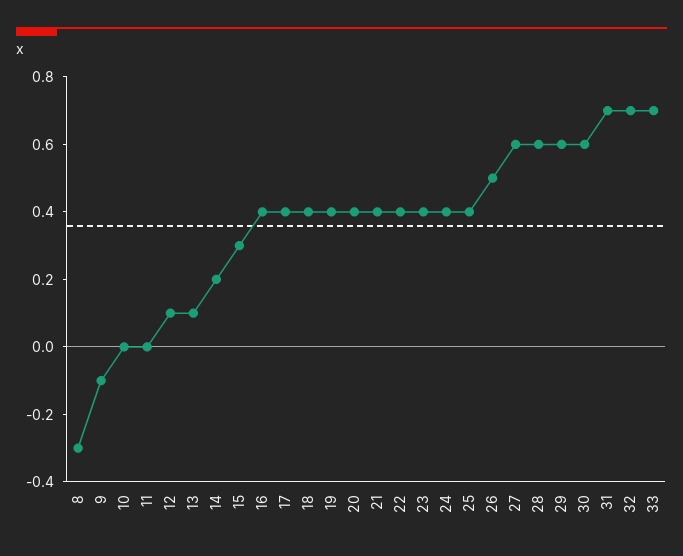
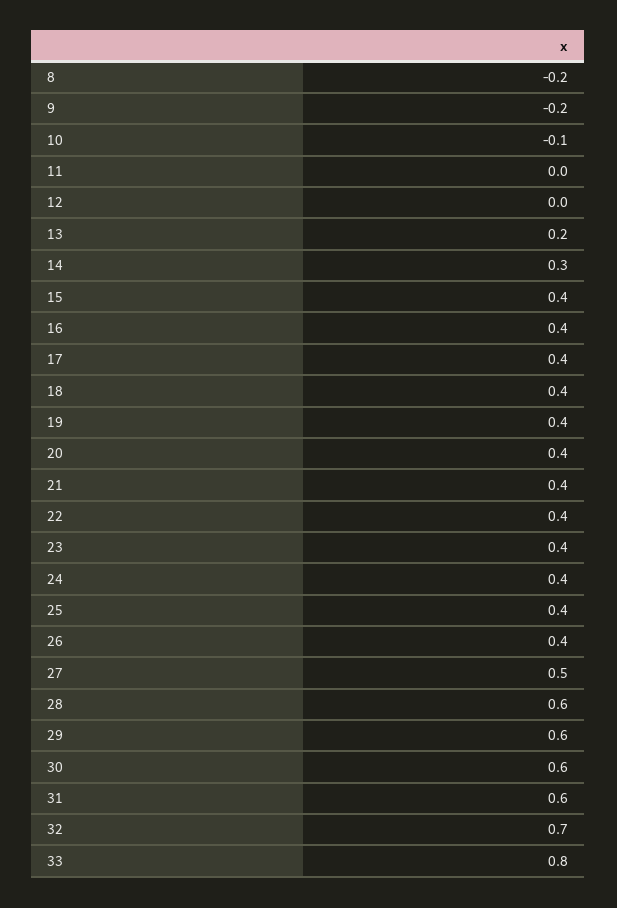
  {
-   "8": -0.3,
+   "8": -0.2,
-   "9": -0.1,
+   "9": -0.2,
-   "10": 0,
+   "10": -0.1,
    "11": 0,
-   "12": 0.1,
+   "12": 0,
-   "13": 0.1,
+   "13": 0.2,
-   "14": 0.2,
+   "14": 0.3,
-   "15": 0.3,
+   "15": 0.4,
    "16": 0.4,
    "17": 0.4,
    "18": 0.4,
    "19": 0.4,
    "20": 0.4,
    "21": 0.4,
    "22": 0.4,
    "23": 0.4,
    "24": 0.4,
    "25": 0.4,
-   "26": 0.5,
+   "26": 0.4,
-   "27": 0.6,
+   "27": 0.5,
    "28": 0.6,
    "29": 0.6,
    "30": 0.6,
-   "31": 0.7,
+   "31": 0.6,
    "32": 0.7,
-   "33": 0.7
+   "33": 0.8
  }

